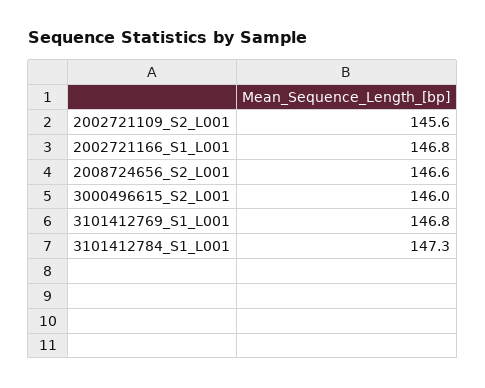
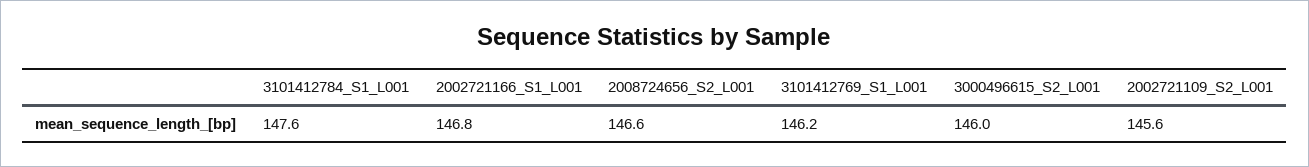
  {
    "2002721109_S2_L001": 145.6,
    "2002721166_S1_L001": 146.8,
    "2008724656_S2_L001": 146.6,
    "3000496615_S2_L001": 146,
-   "3101412769_S1_L001": 146.8,
+   "3101412769_S1_L001": 146.2,
-   "3101412784_S1_L001": 147.3
+   "3101412784_S1_L001": 147.6
  }

